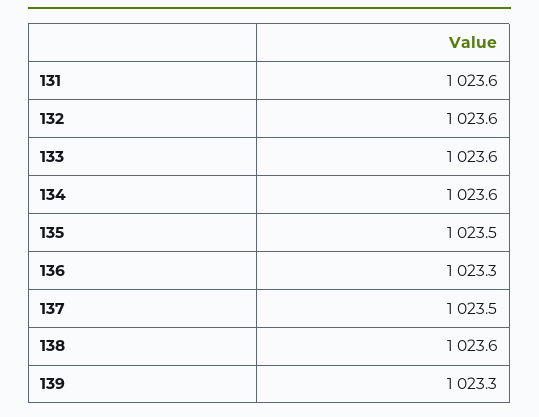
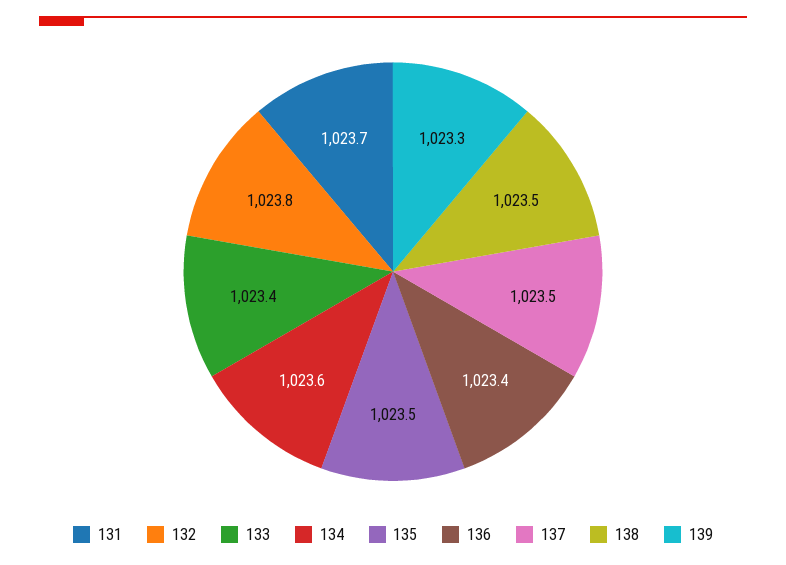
  {
-   "131": 1023.6,
+   "131": 1023.7,
-   "132": 1023.6,
+   "132": 1023.8,
-   "133": 1023.6,
+   "133": 1023.4,
    "134": 1023.6,
    "135": 1023.5,
-   "136": 1023.3,
+   "136": 1023.4,
    "137": 1023.5,
-   "138": 1023.6,
+   "138": 1023.5,
    "139": 1023.3
  }

